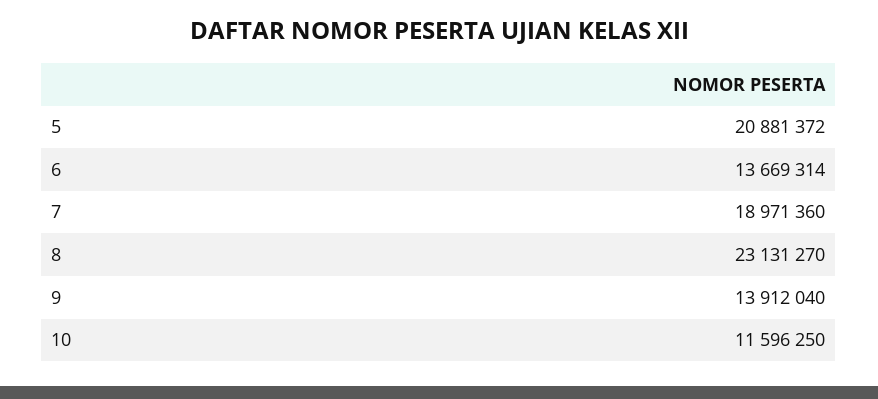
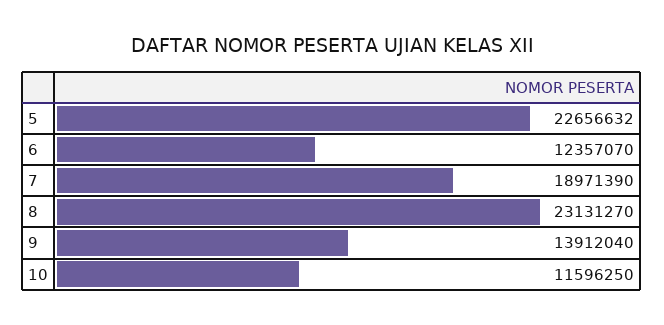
  {
-   "5": 20881372,
+   "5": 22656632,
-   "6": 13669314,
+   "6": 12357070,
-   "7": 18971360,
+   "7": 18971390,
    "8": 23131270,
    "9": 13912040,
    "10": 11596250
  }

